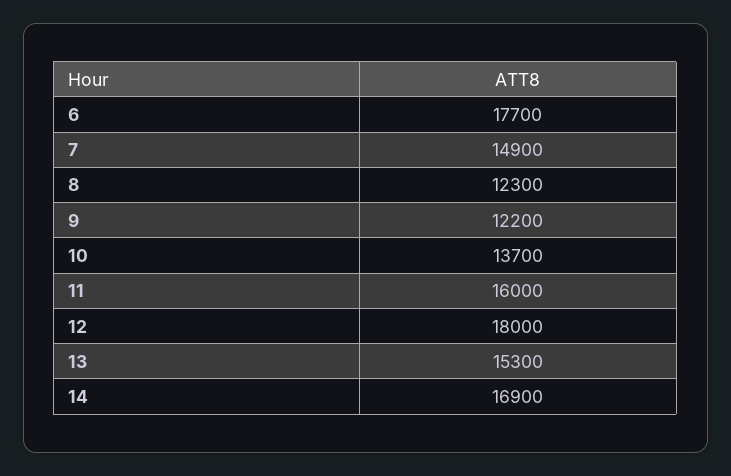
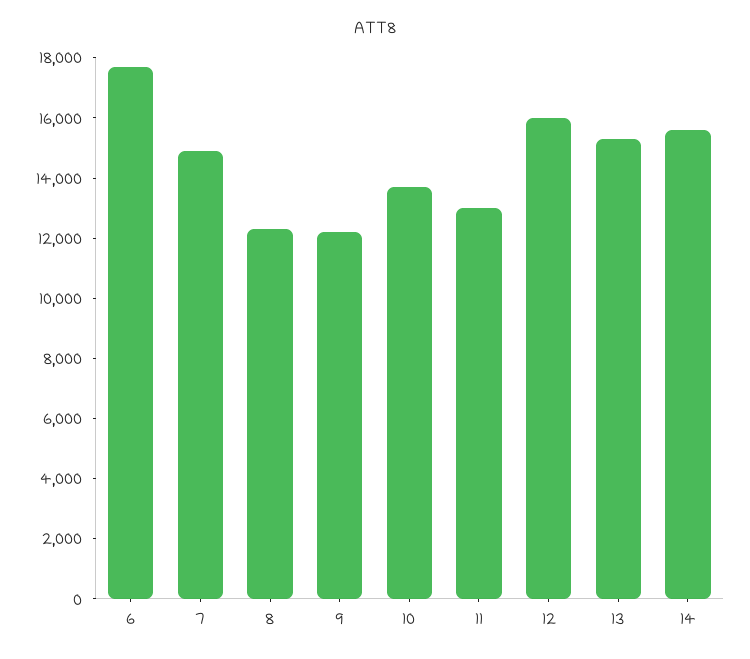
  {
    "6": 17700,
    "7": 14900,
    "8": 12300,
    "9": 12200,
    "10": 13700,
-   "11": 16000,
+   "11": 13000,
-   "12": 18000,
+   "12": 16000,
    "13": 15300,
-   "14": 16900
+   "14": 15500
  }

